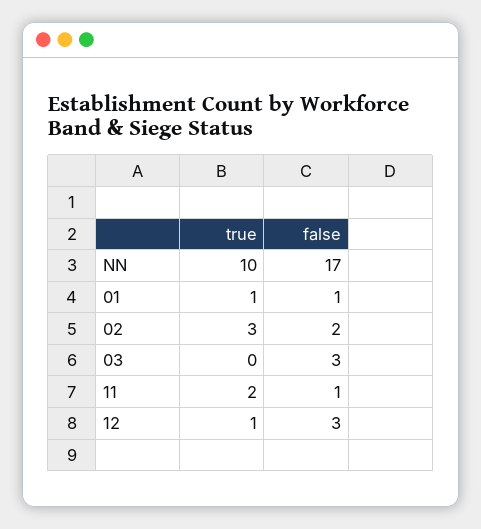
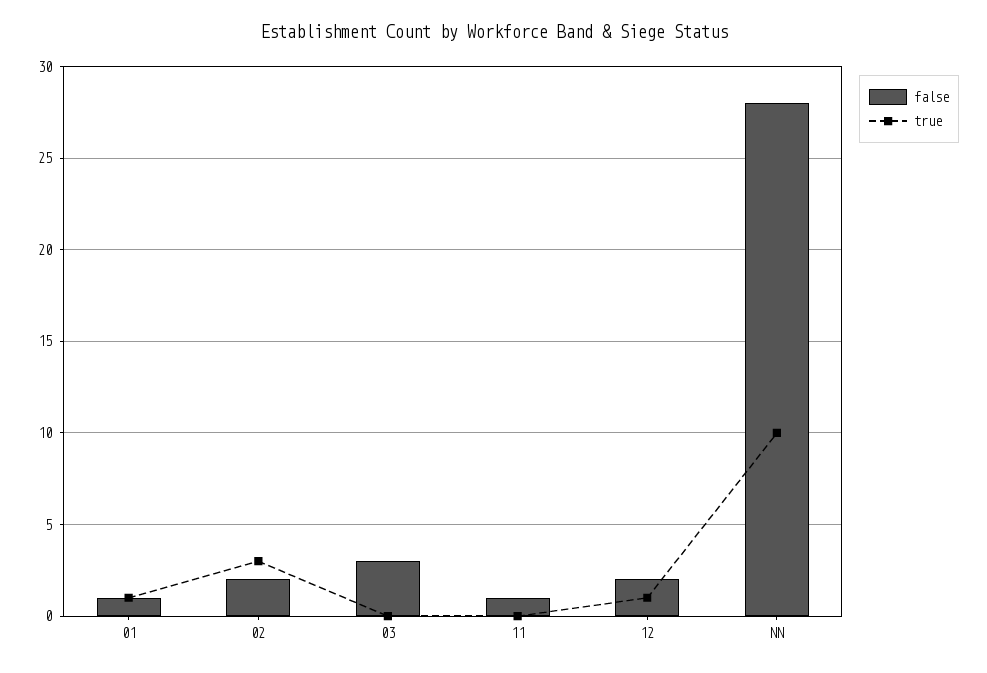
  {
    "true": {
      "NN": 10,
      "01": 1,
      "02": 3,
      "03": 0,
-     "11": 2,
+     "11": 0,
      "12": 1
    },
    "false": {
-     "NN": 17,
+     "NN": 28,
      "01": 1,
      "02": 2,
      "03": 3,
      "11": 1,
-     "12": 3
+     "12": 2
    }
  }

